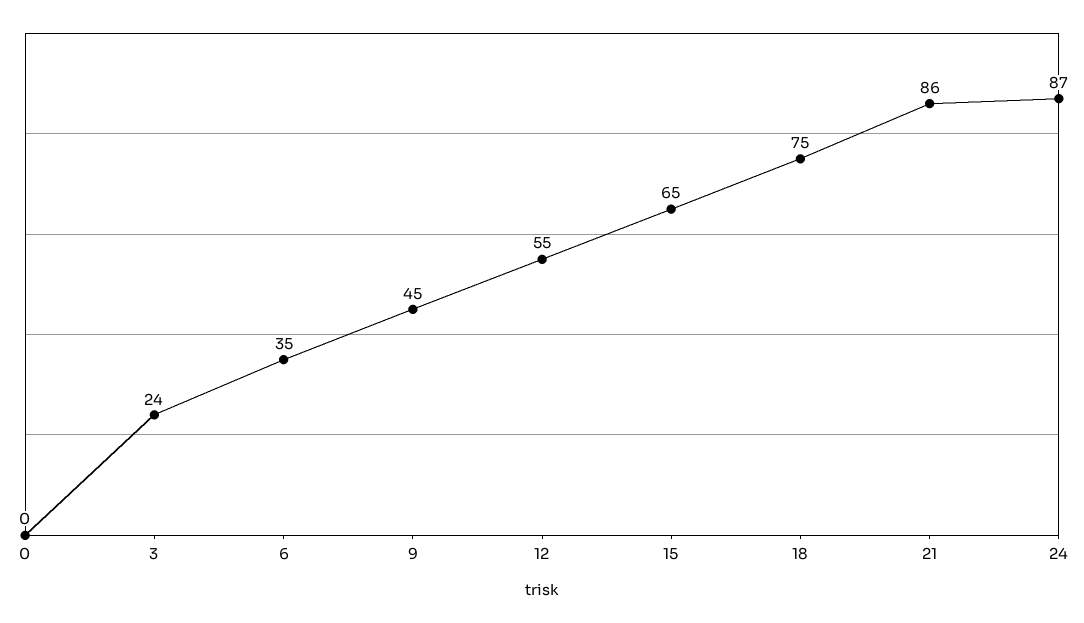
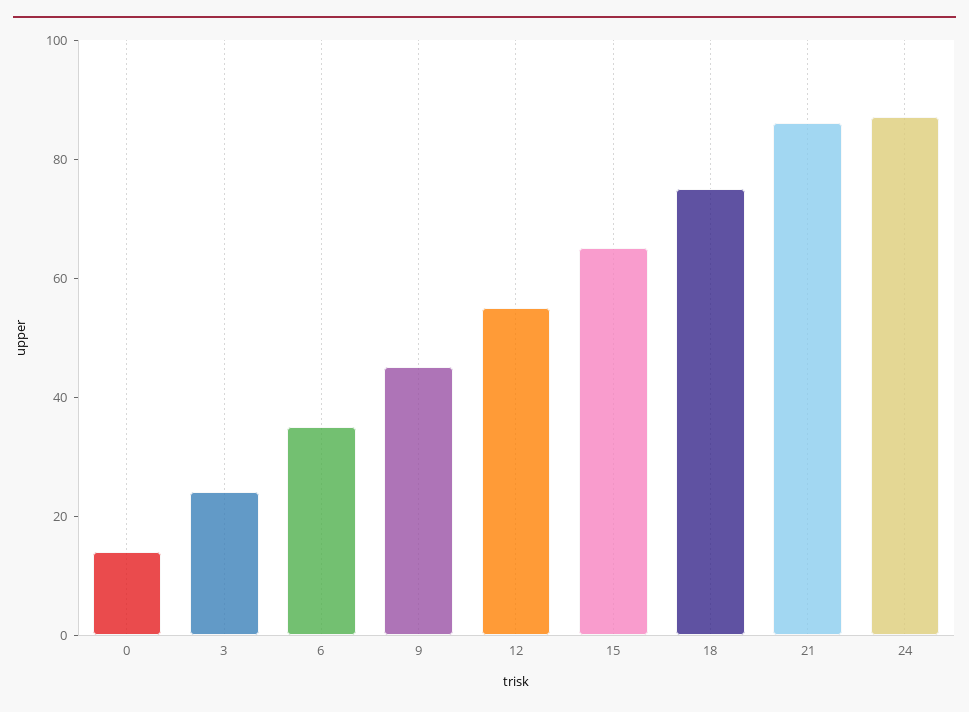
  {
-   "0": 0,
+   "0": 15,
    "3": 24,
    "6": 35,
    "9": 45,
    "12": 55,
    "15": 65,
    "18": 75,
    "21": 86,
    "24": 87
  }

